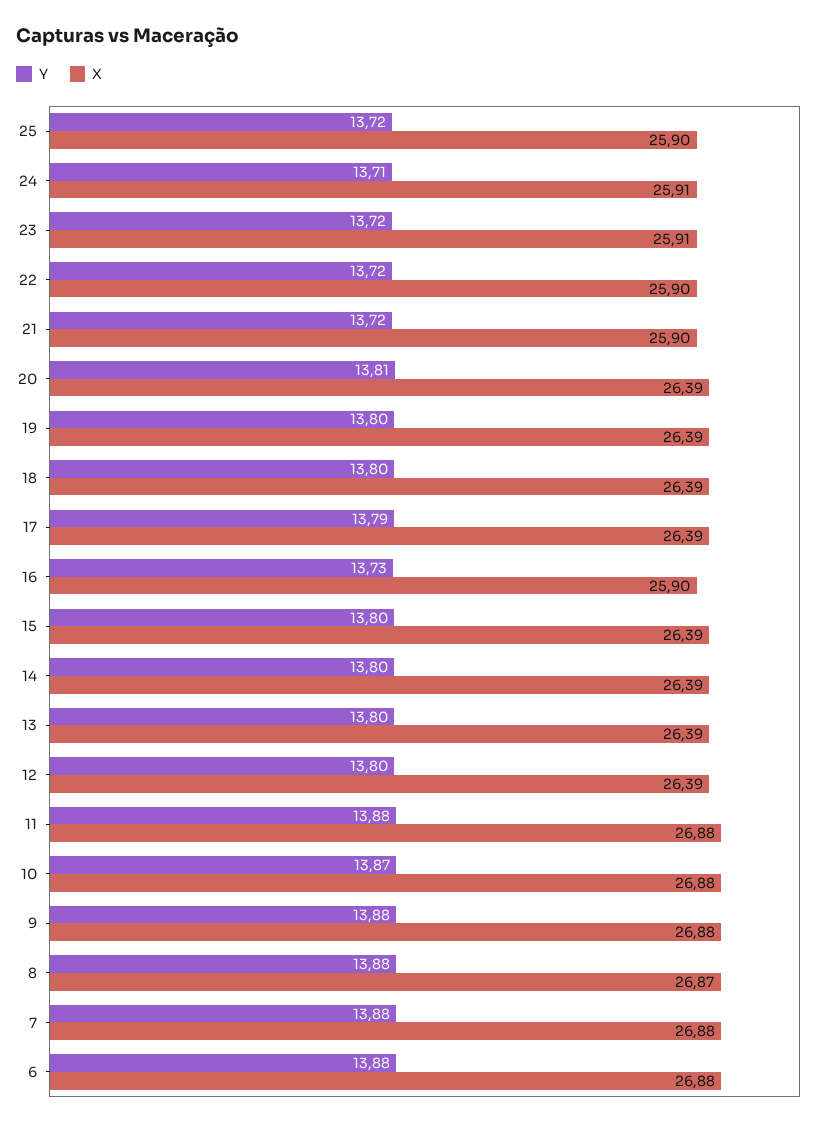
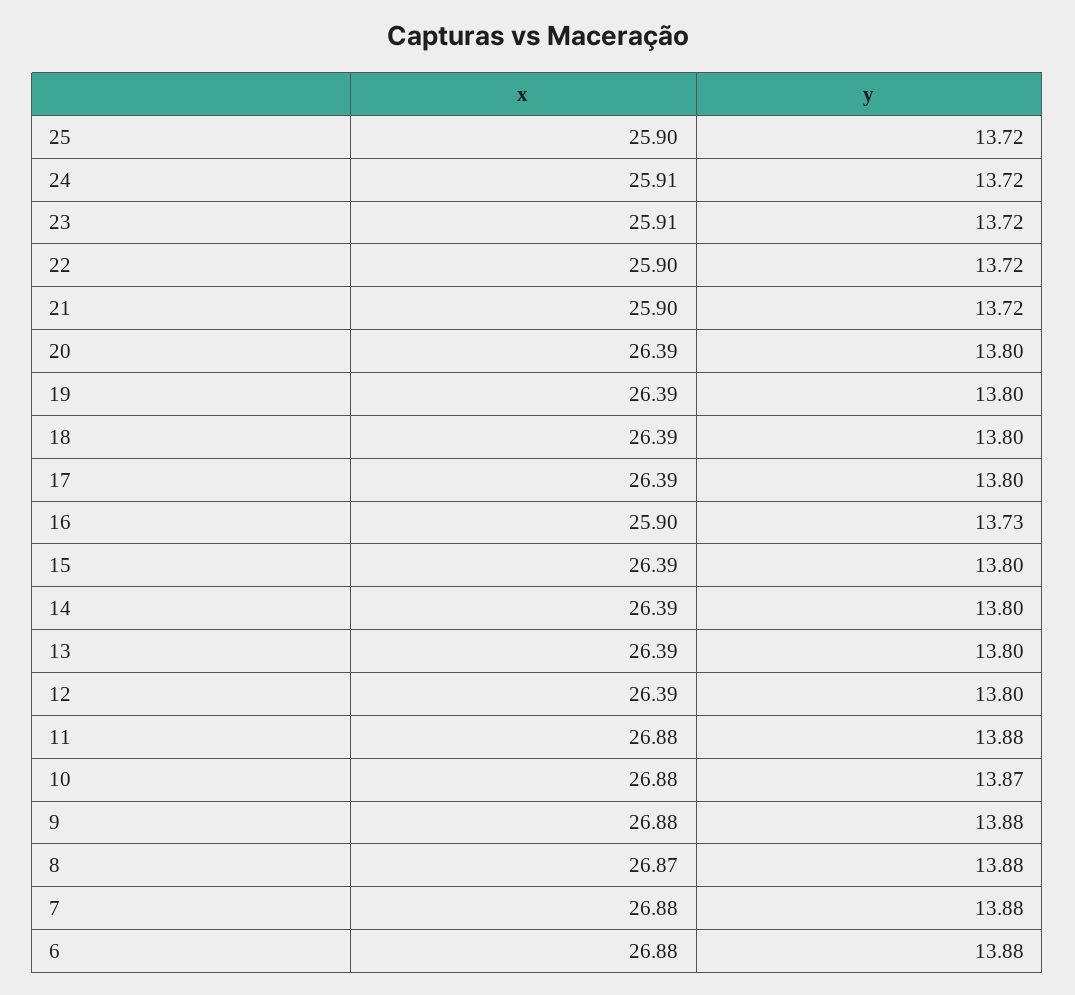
  {
    "Y": {
      "25": 13.72,
-     "24": 13.71,
+     "24": 13.72,
      "23": 13.72,
      "22": 13.72,
      "21": 13.72,
-     "20": 13.81,
+     "20": 13.8,
      "19": 13.8,
      "18": 13.8,
-     "17": 13.79,
+     "17": 13.8,
      "16": 13.73,
      "15": 13.8,
      "14": 13.8,
      "13": 13.8,
      "12": 13.8,
      "11": 13.88,
      "10": 13.87,
      "9": 13.88,
      "8": 13.88,
      "7": 13.88,
      "6": 13.88
    },
    "X": {
      "25": 25.9,
      "24": 25.91,
      "23": 25.91,
      "22": 25.9,
      "21": 25.9,
      "20": 26.39,
      "19": 26.39,
      "18": 26.39,
      "17": 26.39,
      "16": 25.9,
      "15": 26.39,
      "14": 26.39,
      "13": 26.39,
      "12": 26.39,
      "11": 26.88,
      "10": 26.88,
      "9": 26.88,
      "8": 26.87,
      "7": 26.88,
      "6": 26.88
    }
  }

